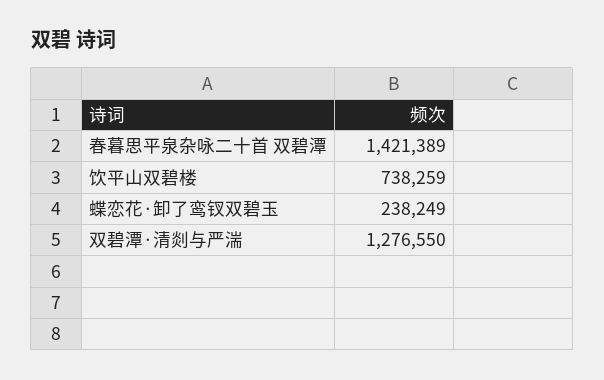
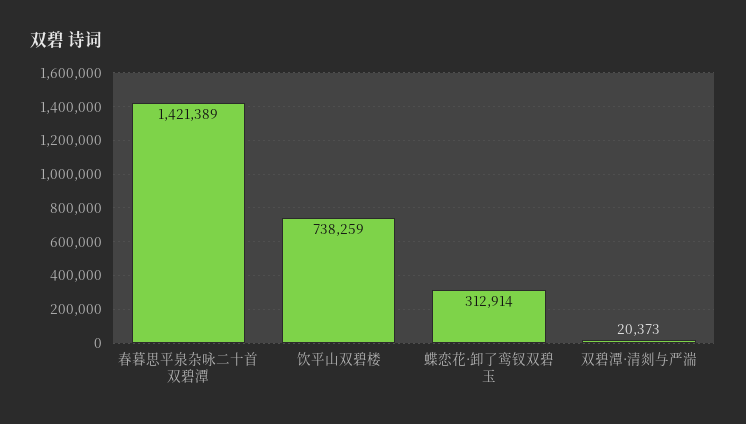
  {
    "春暮思平泉杂咏二十首 双碧潭": 1421389,
    "饮平山双碧楼": 738259,
-   "蝶恋花·卸了鸾钗双碧玉": 238249,
+   "蝶恋花·卸了鸾钗双碧玉": 312914,
-   "双碧潭·清剡与严湍": 1276550
+   "双碧潭·清剡与严湍": 20373
  }

